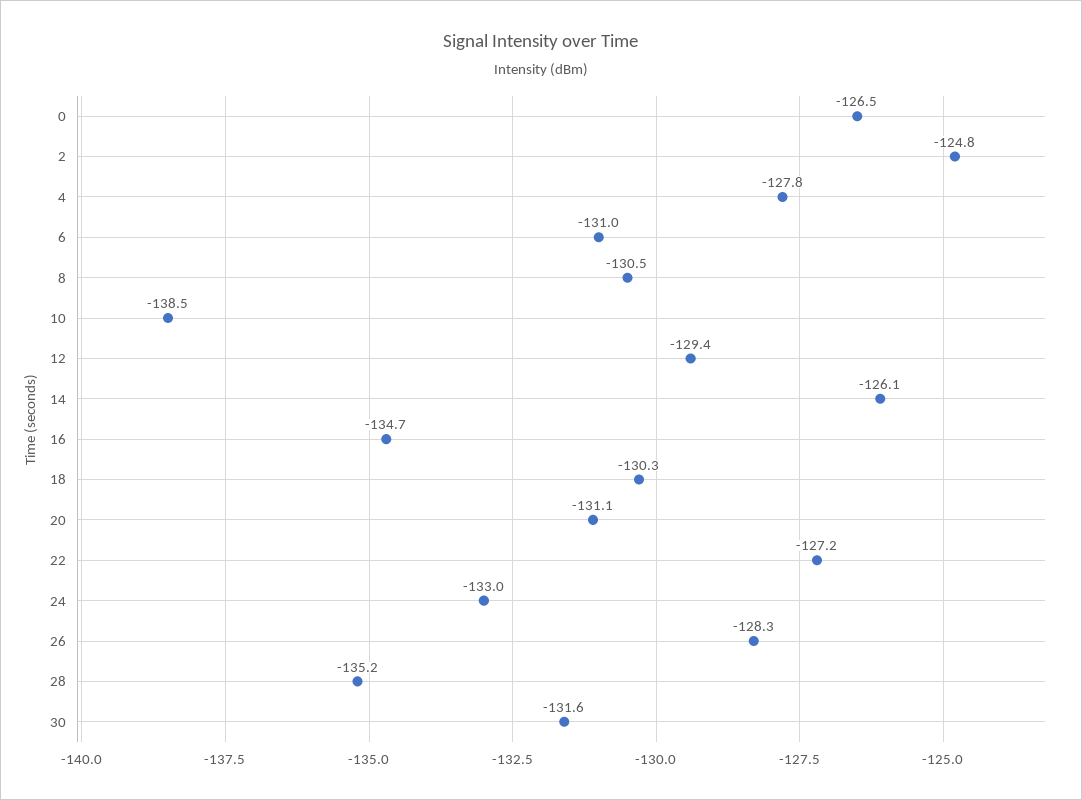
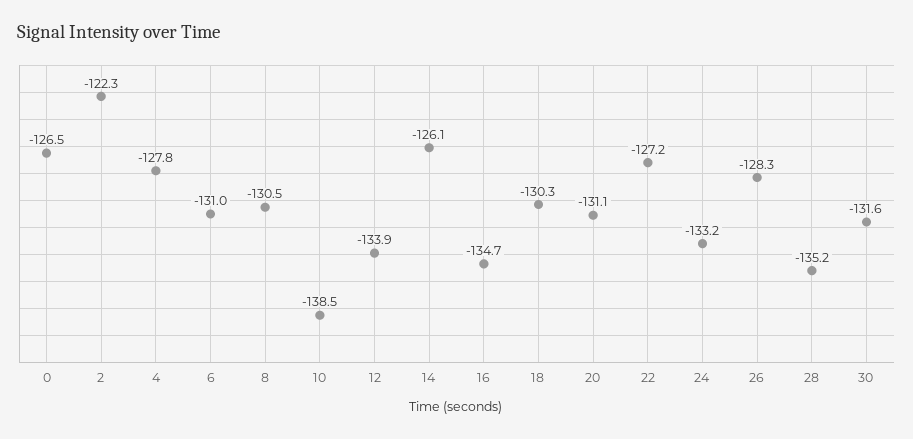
  {
    "0": -126.5,
-   "2": -124.8,
+   "2": -122.3,
    "4": -127.8,
    "6": -131,
    "8": -130.5,
    "10": -138.5,
-   "12": -129.4,
+   "12": -133.9,
    "14": -126.1,
    "16": -134.7,
    "18": -130.3,
    "20": -131.1,
    "22": -127.2,
-   "24": -133,
+   "24": -133.2,
    "26": -128.3,
    "28": -135.2,
    "30": -131.6
  }

